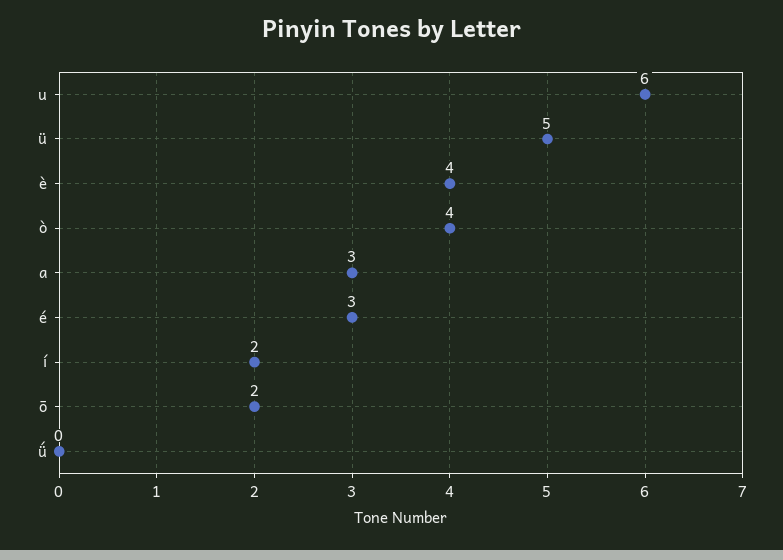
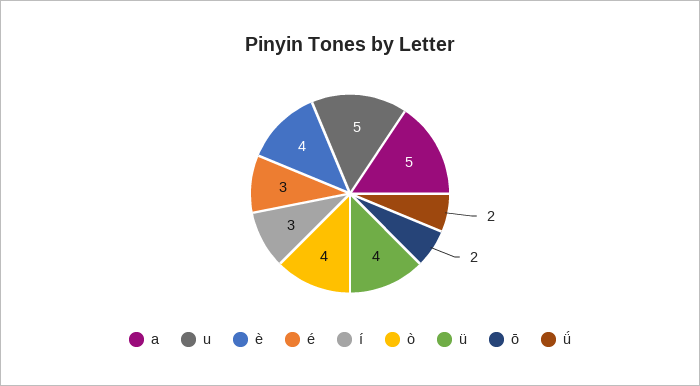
  {
-   "u": 6,
+   "u": 5,
-   "ü": 5,
+   "ü": 4,
    "è": 4,
    "ò": 4,
-   "a": 3,
+   "a": 5,
    "é": 3,
-   "í": 2,
+   "í": 3,
    "ō": 2,
-   "ǘ": 0
+   "ǘ": 2
  }

